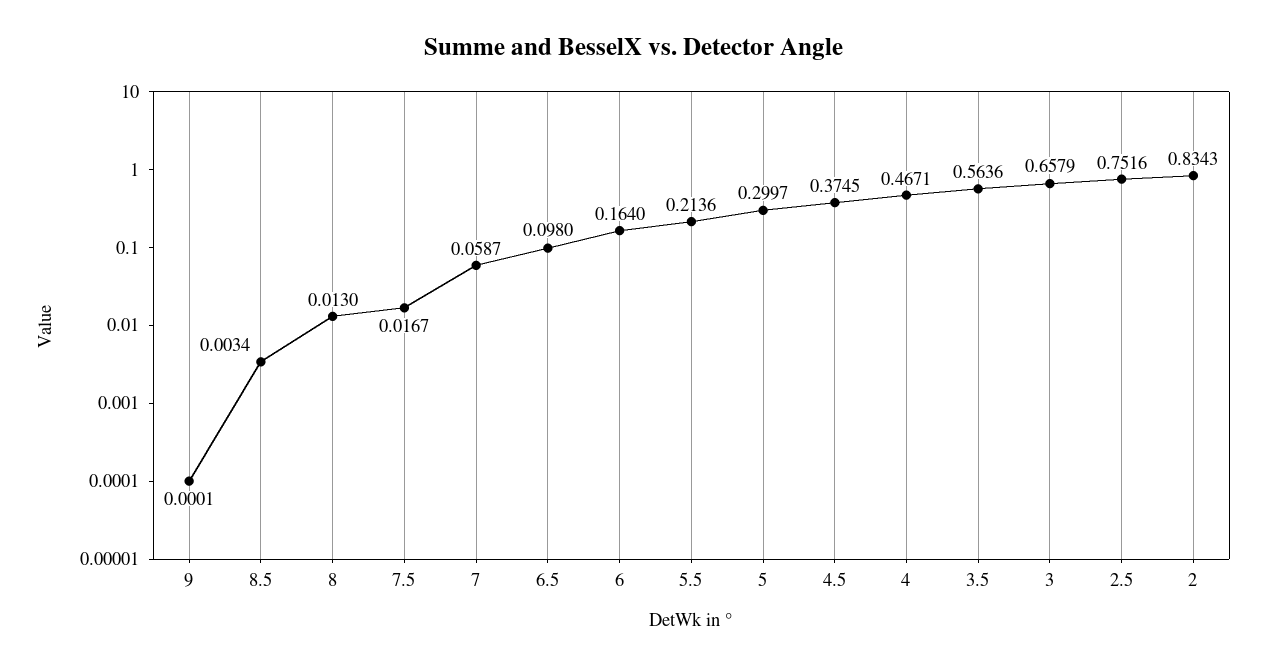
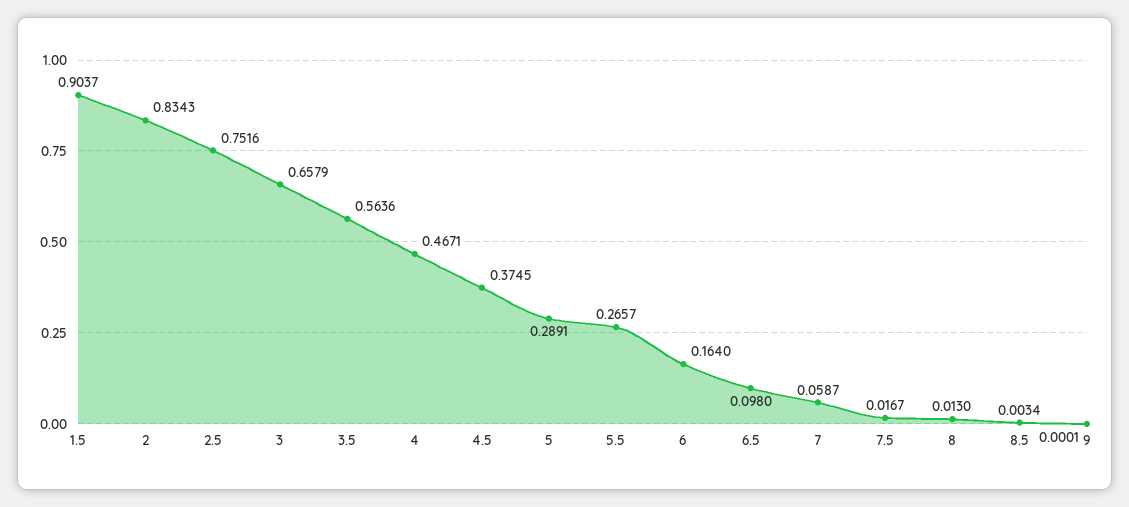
  {
    "9": 0.0001,
    "8.5": 0.0034,
    "8": 0.013,
    "7.5": 0.0167,
    "7": 0.0587,
    "6.5": 0.098,
    "6": 0.164,
-   "5.5": 0.2136,
+   "5.5": 0.2657,
-   "5": 0.2997,
+   "5": 0.2891,
    "4.5": 0.3745,
    "4": 0.4671,
    "3.5": 0.5636,
    "3": 0.6579,
    "2.5": 0.7516,
-   "2": 0.8343
+   "2": 0.8343,
+   "1.5": 0.9037
  }

